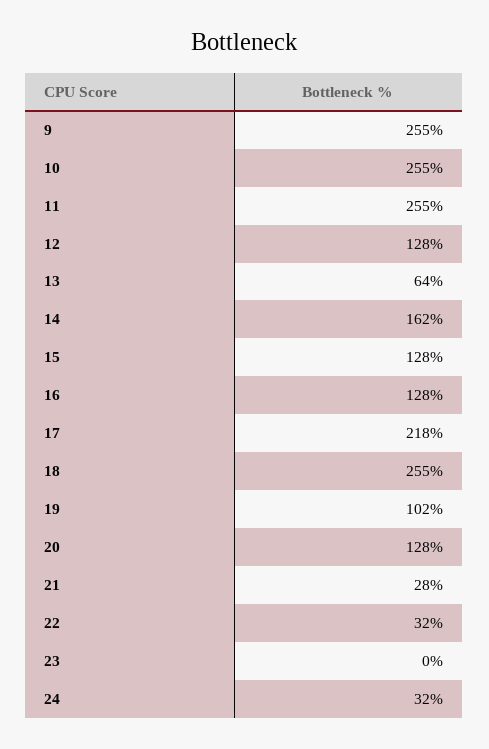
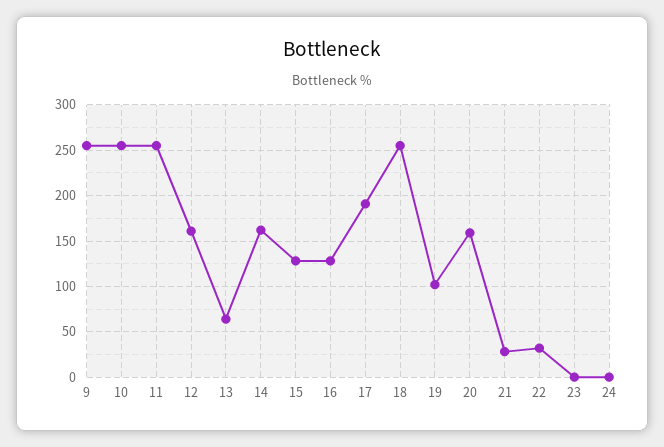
  {
    "9": 255,
    "10": 255,
    "11": 255,
-   "12": 128,
+   "12": 160,
    "13": 64,
    "14": 162,
    "15": 128,
    "16": 128,
-   "17": 218,
+   "17": 190,
    "18": 255,
    "19": 102,
-   "20": 128,
+   "20": 160,
    "21": 28,
    "22": 32,
    "23": 0,
-   "24": 32
+   "24": 0
  }

